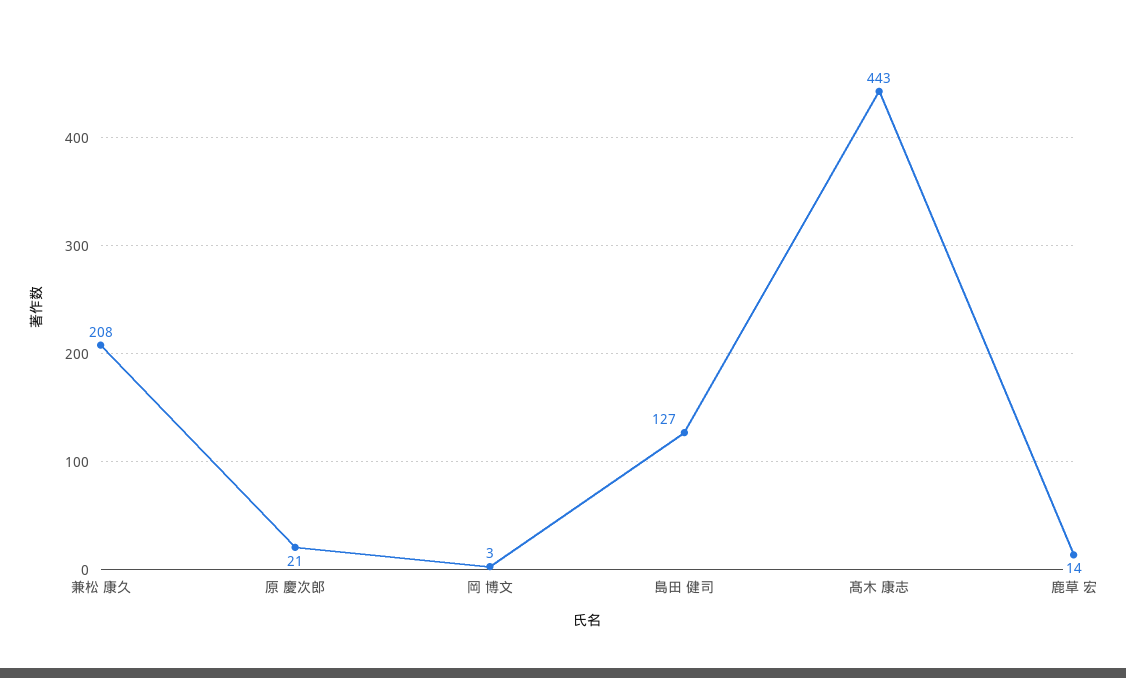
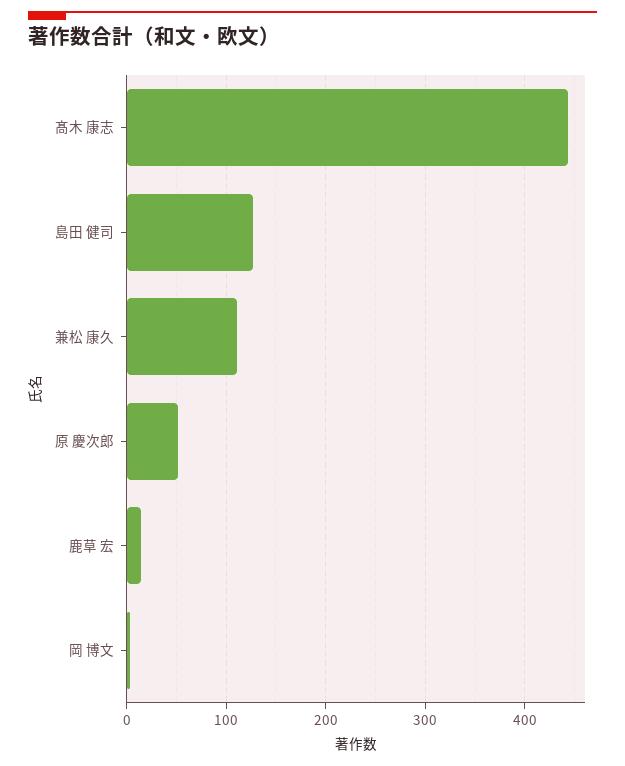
  {
-   "兼松 康久": 208,
+   "兼松 康久": 110,
-   "原 慶次郎": 21,
+   "原 慶次郎": 50,
    "岡 博文": 3,
    "島田 健司": 127,
    "髙木 康志": 443,
    "鹿草 宏": 14
  }

